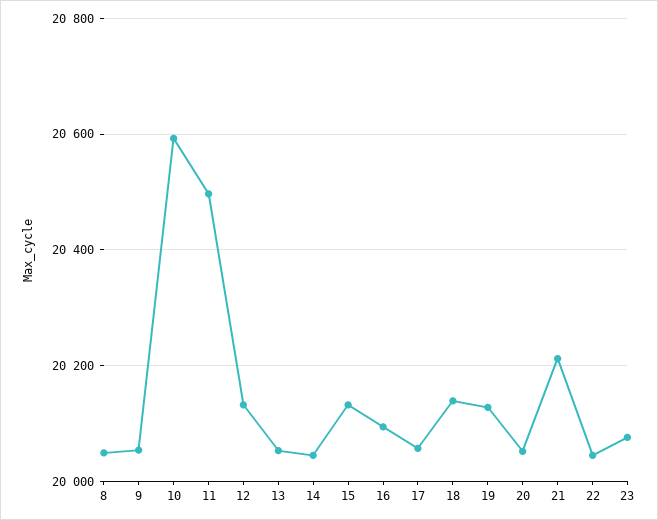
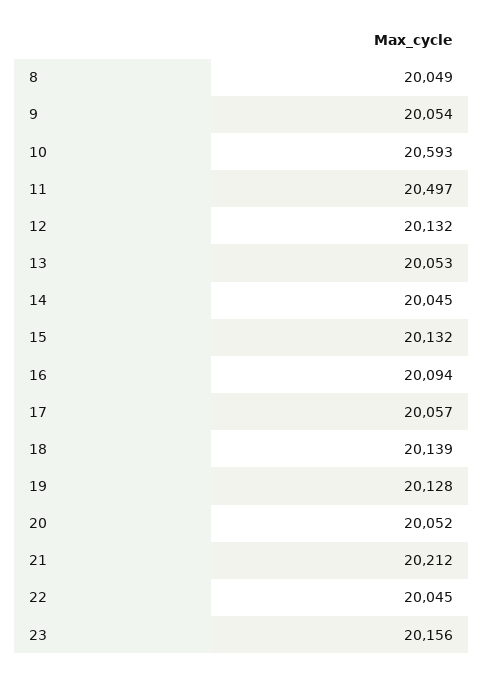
  {
    "8": 20049,
    "9": 20054,
    "10": 20593,
    "11": 20497,
    "12": 20132,
    "13": 20053,
    "14": 20045,
    "15": 20132,
    "16": 20094,
    "17": 20057,
    "18": 20139,
    "19": 20128,
    "20": 20052,
    "21": 20212,
    "22": 20045,
-   "23": 20080
+   "23": 20156
  }

